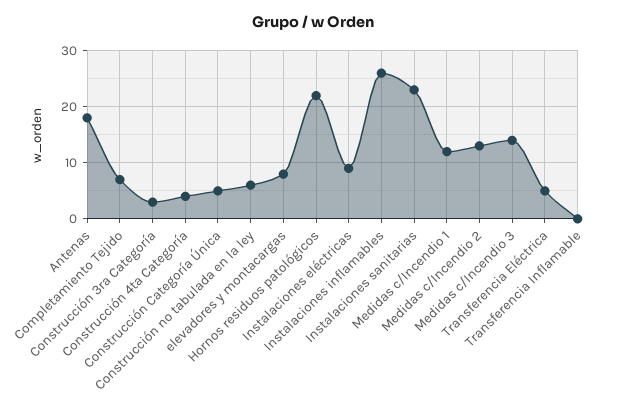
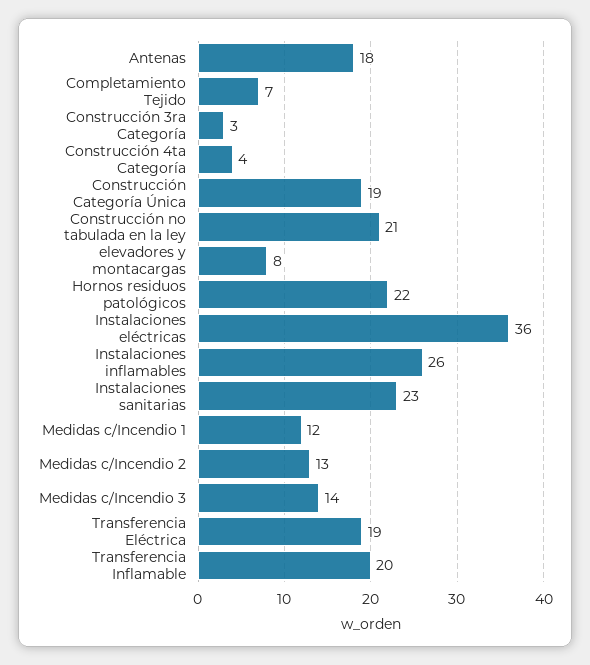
  {
    "Antenas": 18,
    "Completamiento Tejido": 7,
    "Construcción 3ra Categoría": 3,
    "Construcción 4ta Categoría": 4,
-   "Construcción Categoría Única": 5,
+   "Construcción Categoría Única": 19,
-   "Construcción no tabulada en la ley": 5,
+   "Construcción no tabulada en la ley": 21,
    "elevadores y montacargas": 8,
    "Hornos residuos patológicos": 22,
-   "Instalaciones eléctricas": 10,
+   "Instalaciones eléctricas": 36,
    "Instalaciones inflamables": 26,
    "Instalaciones sanitarias": 23,
    "Medidas c/Incendio 1": 12,
    "Medidas c/Incendio 2": 13,
    "Medidas c/Incendio 3": 14,
-   "Transferencia Eléctrica": 5,
+   "Transferencia Eléctrica": 19,
-   "Transferencia Inflamable": 0
+   "Transferencia Inflamable": 20
  }

